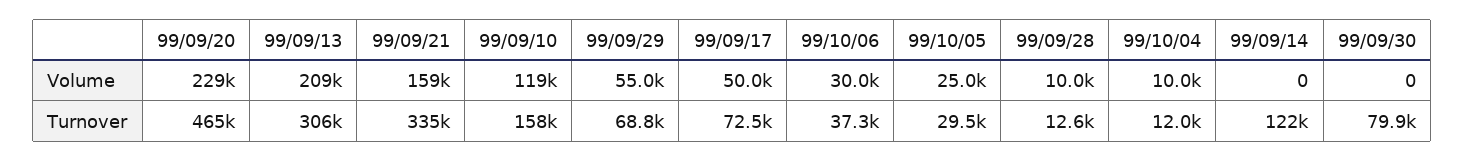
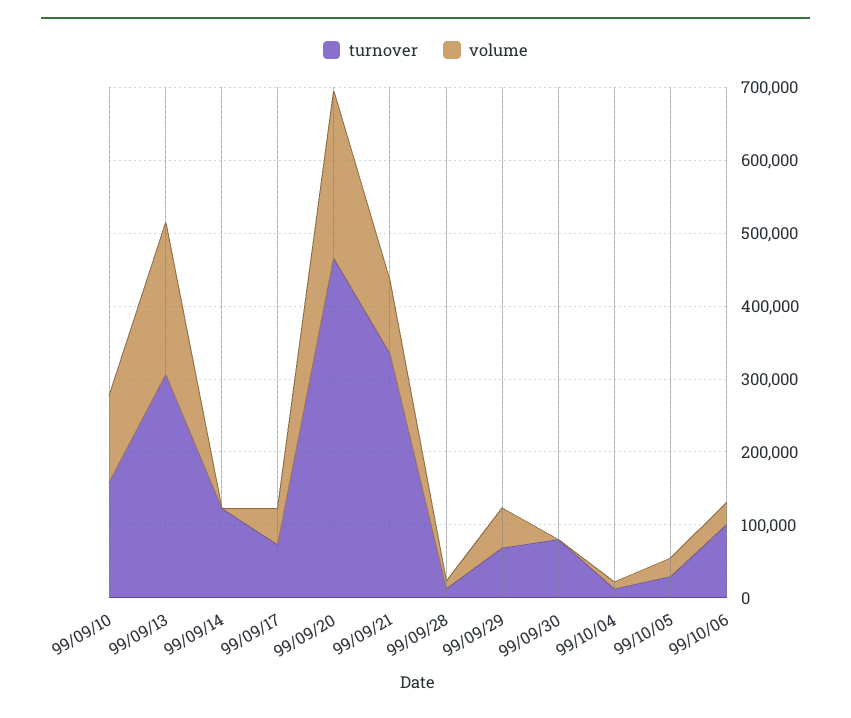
  {
    "Volume": {
      "99/09/20": 229000,
      "99/09/13": 209000,
-     "99/09/21": 159000,
+     "99/09/21": 100000,
      "99/09/10": 119000,
      "99/09/29": 55000,
      "99/09/17": 50000,
      "99/10/06": 30000,
      "99/10/05": 25000,
      "99/09/28": 10000,
      "99/10/04": 10000,
      "99/09/14": 0,
      "99/09/30": 0
    },
    "Turnover": {
      "99/09/20": 465000,
      "99/09/13": 306000,
      "99/09/21": 335000,
      "99/09/10": 158000,
      "99/09/29": 68800,
      "99/09/17": 72500,
-     "99/10/06": 37300,
+     "99/10/06": 100000,
      "99/10/05": 29500,
      "99/09/28": 12600,
      "99/10/04": 12000,
      "99/09/14": 122000,
      "99/09/30": 79900
    }
  }

